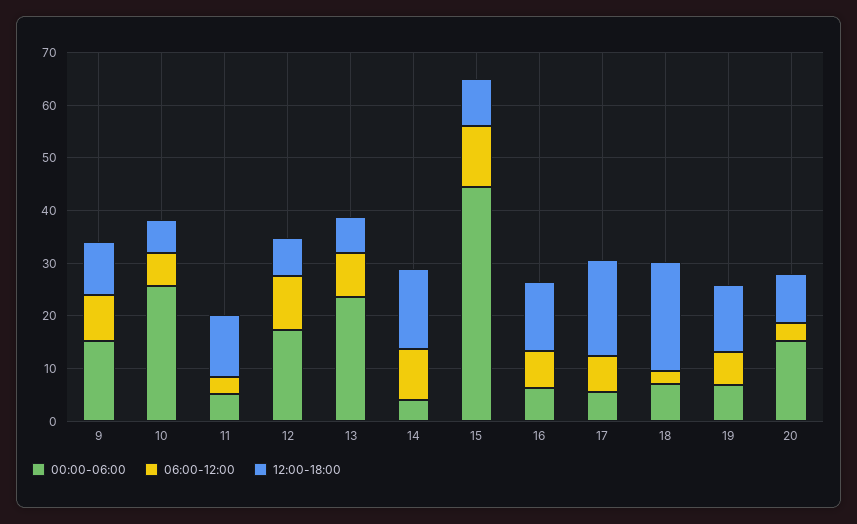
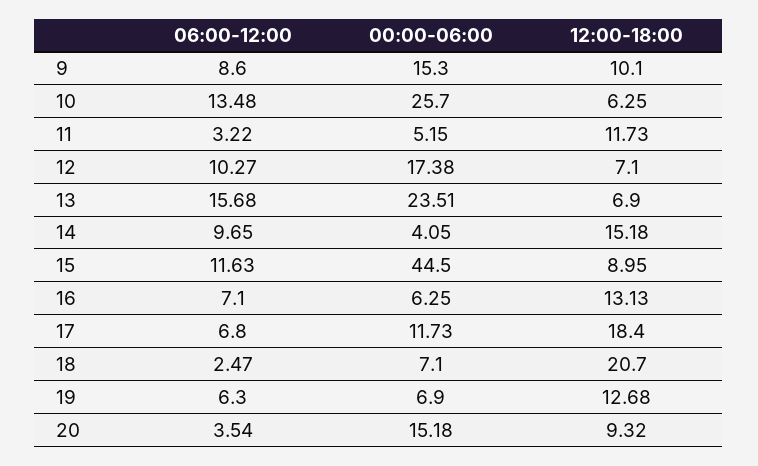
  {
    "00:00-06:00": {
      "9": 15.3,
      "10": 25.7,
      "11": 5.15,
      "12": 17.38,
      "13": 23.51,
      "14": 4.05,
      "15": 44.5,
      "16": 6.25,
-     "17": 6,
+     "17": 11.73,
      "18": 7.1,
      "19": 6.9,
      "20": 15.18
    },
    "06:00-12:00": {
      "9": 8.6,
-     "10": 6,
+     "10": 13.48,
      "11": 3.22,
      "12": 10.27,
-     "13": 8,
+     "13": 15.68,
      "14": 9.65,
      "15": 11.63,
      "16": 7.1,
      "17": 6.8,
      "18": 2.47,
      "19": 6.3,
      "20": 3.54
    },
    "12:00-18:00": {
      "9": 10.1,
      "10": 6.25,
      "11": 11.73,
      "12": 7.1,
      "13": 6.9,
      "14": 15.18,
      "15": 8.95,
      "16": 13.13,
      "17": 18.4,
      "18": 20.7,
      "19": 12.68,
      "20": 9.32
    }
  }

